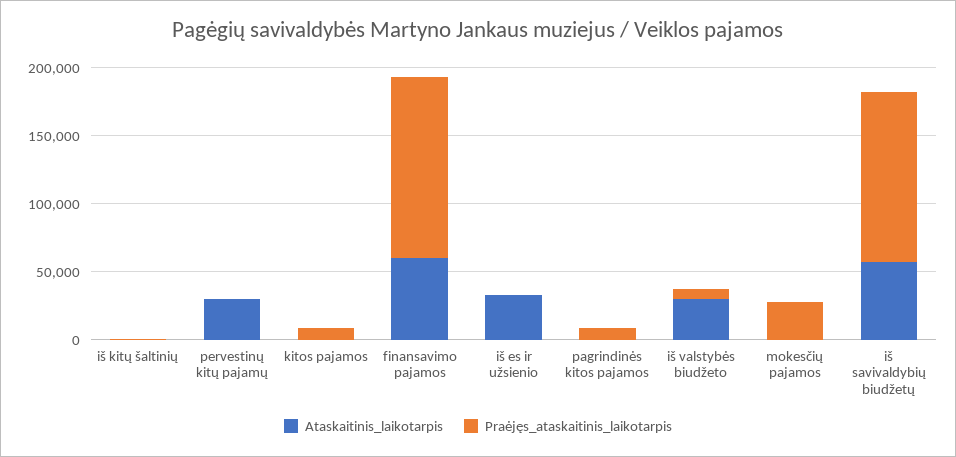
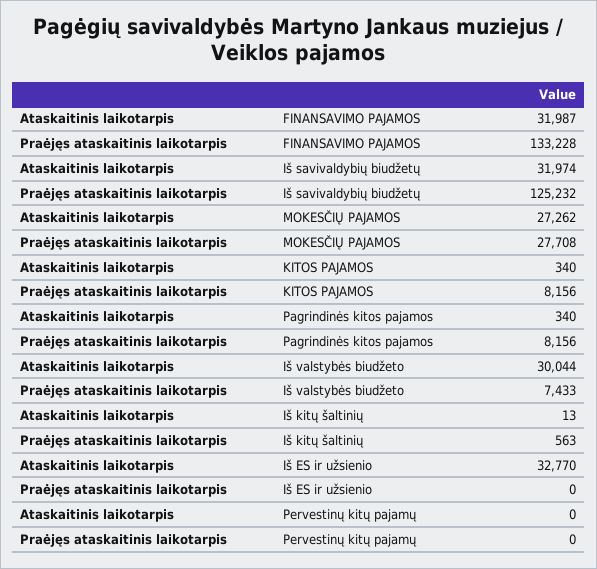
  {
    "Ataskaitinis_laikotarpis": {
      "iš kitų šaltinių": 13,
-     "pervestinų kitų pajamų": 30000,
+     "pervestinų kitų pajamų": 0,
      "kitos pajamos": 340,
-     "finansavimo pajamos": 60000,
+     "finansavimo pajamos": 31987,
      "iš es ir užsienio": 32770,
      "pagrindinės kitos pajamos": 340,
      "iš valstybės biudžeto": 30044,
-     "mokesčių pajamos": 0,
+     "mokesčių pajamos": 27262,
-     "iš savivaldybių biudžetų": 60000
+     "iš savivaldybių biudžetų": 31974
    },
    "Praėjęs_ataskaitinis_laikotarpis": {
      "iš kitų šaltinių": 563,
      "pervestinų kitų pajamų": 0,
      "kitos pajamos": 8156,
      "finansavimo pajamos": 133228,
      "iš es ir užsienio": 0,
      "pagrindinės kitos pajamos": 8156,
      "iš valstybės biudžeto": 7433,
      "mokesčių pajamos": 27708,
      "iš savivaldybių biudžetų": 125232
    }
  }

